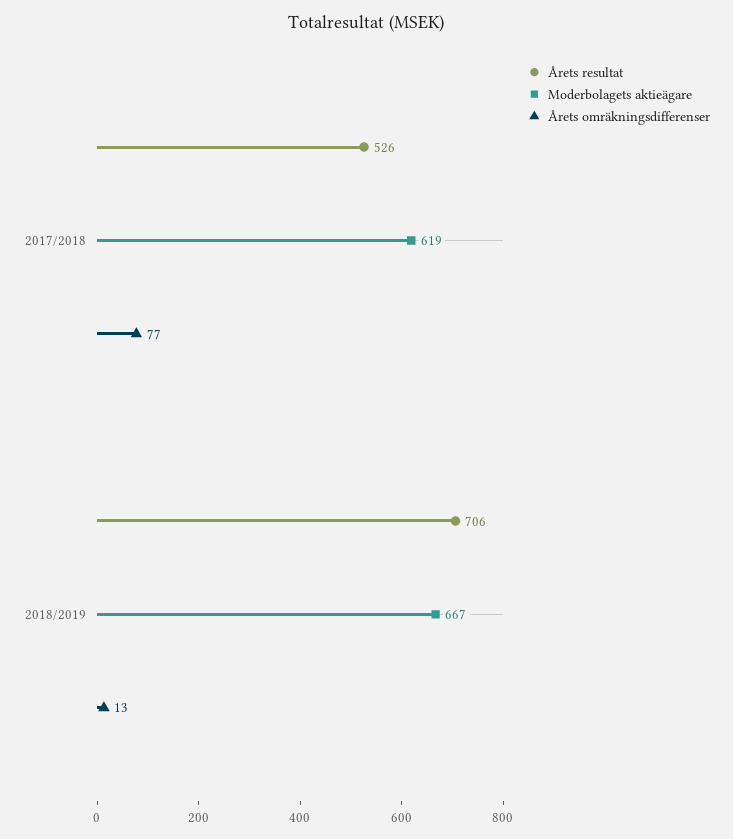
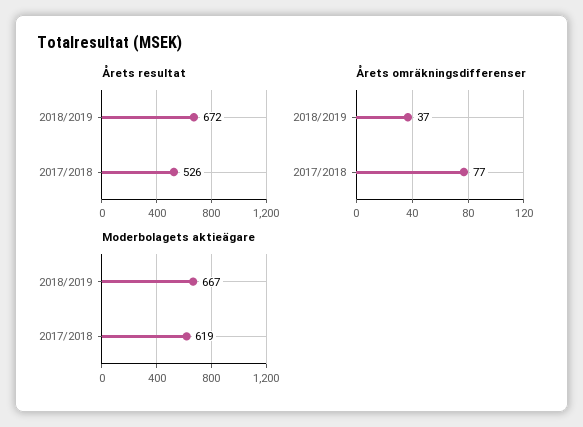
  {
    "Årets resultat": {
      "2017/2018": 526,
-     "2018/2019": 706
+     "2018/2019": 672
    },
    "Moderbolagets aktieägare": {
      "2017/2018": 619,
      "2018/2019": 667
    },
    "Årets omräkningsdifferenser": {
      "2017/2018": 77,
-     "2018/2019": 13
+     "2018/2019": 37
    }
  }

